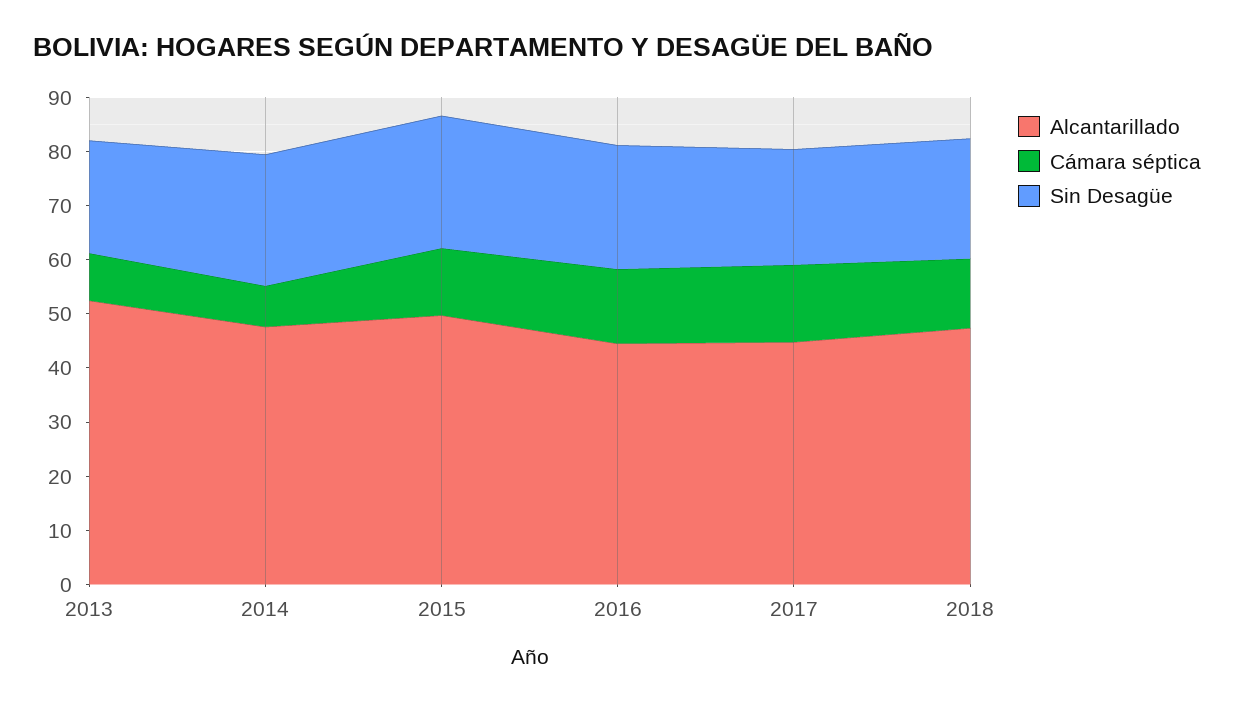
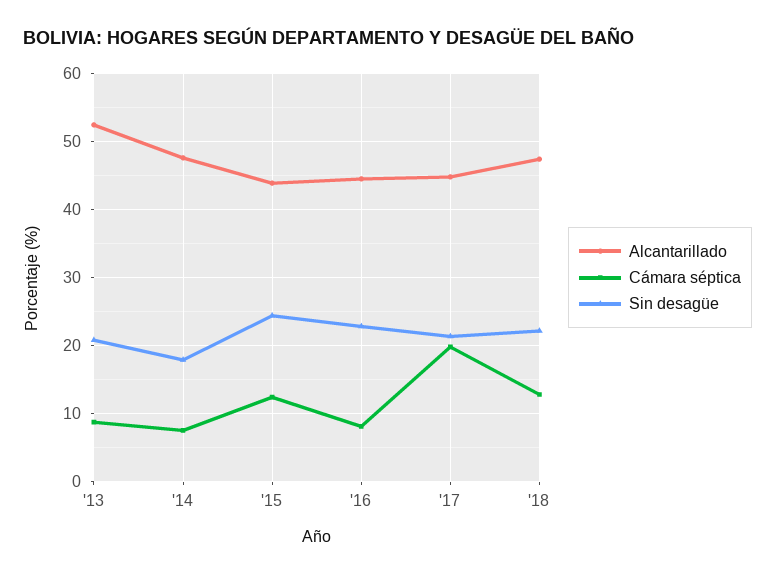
  {
    "Alcantarillado": {
      "2013": 52,
      "2014": 48,
-     "2015": 50,
+     "2015": 44,
      "2016": 45,
      "2017": 45,
      "2018": 47
    },
    "Cámara séptica": {
      "2013": 9,
      "2014": 8,
      "2015": 12,
-     "2016": 14,
+     "2016": 8,
-     "2017": 14,
+     "2017": 20,
      "2018": 13
    },
    "Sin Desagüe": {
      "2013": 21,
-     "2014": 24,
+     "2014": 18,
      "2015": 24,
      "2016": 23,
      "2017": 21,
      "2018": 22
    }
  }

